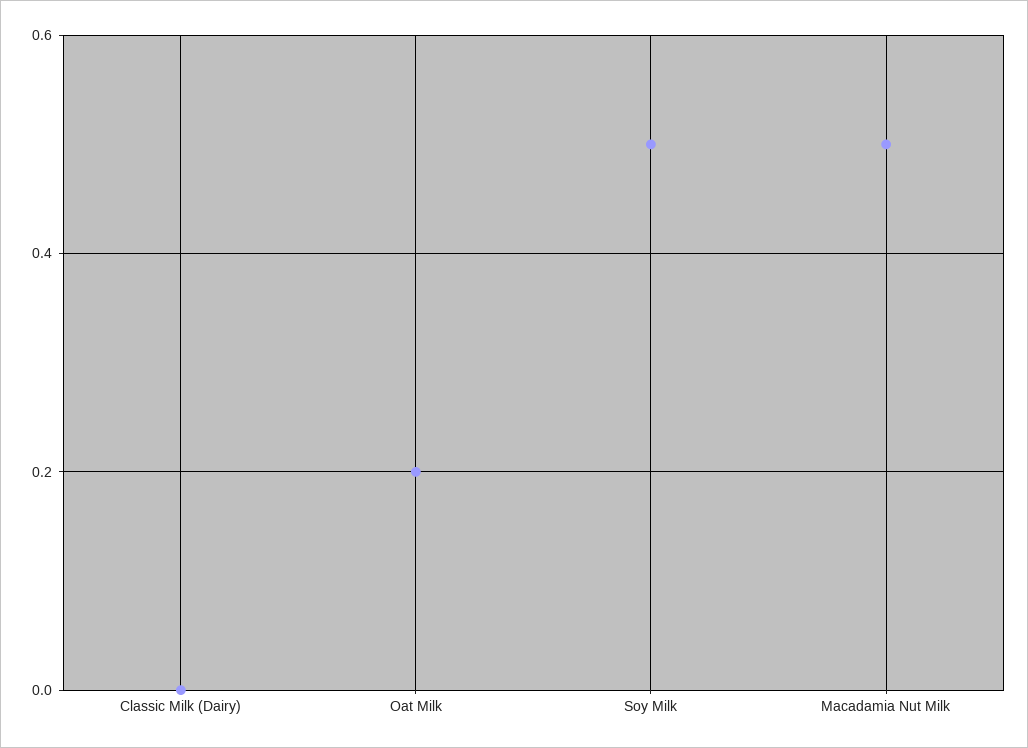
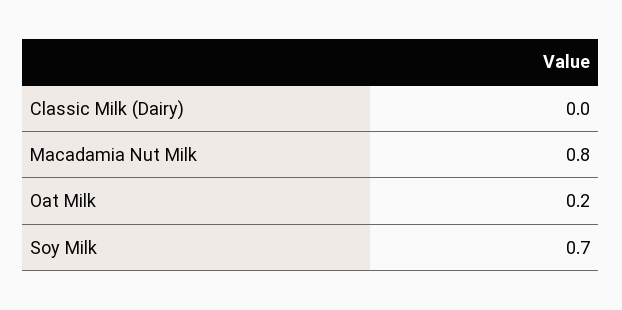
  {
    "Classic Milk (Dairy)": 0,
    "Oat Milk": 0.2,
-   "Soy Milk": 0.5,
+   "Soy Milk": 0.7,
-   "Macadamia Nut Milk": 0.5
+   "Macadamia Nut Milk": 0.8
  }

